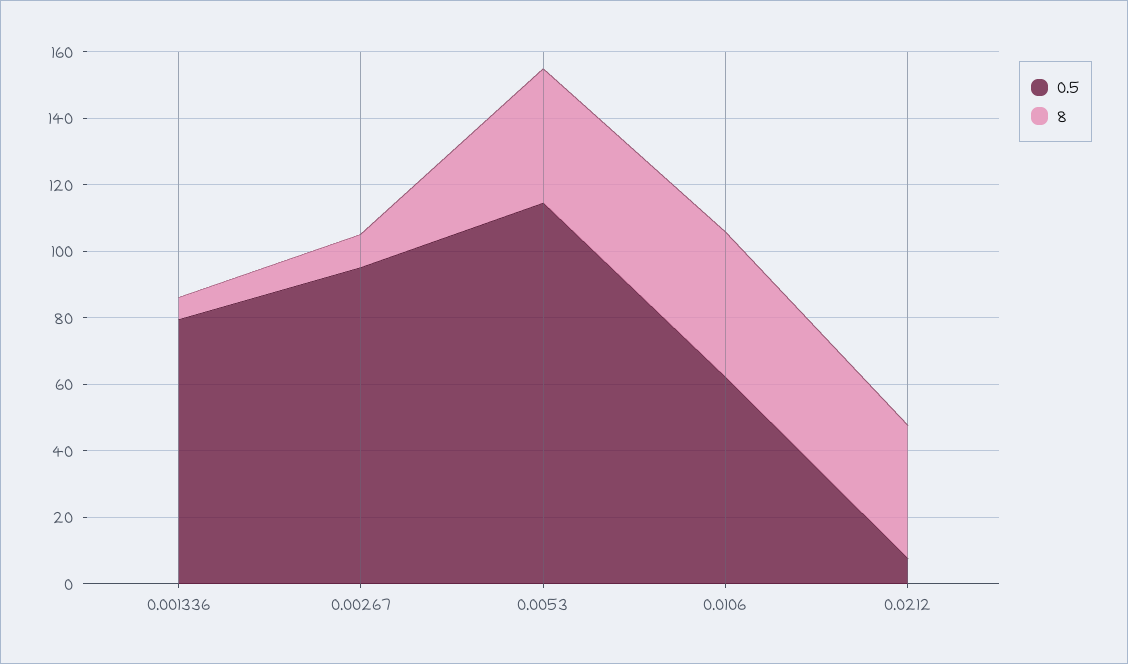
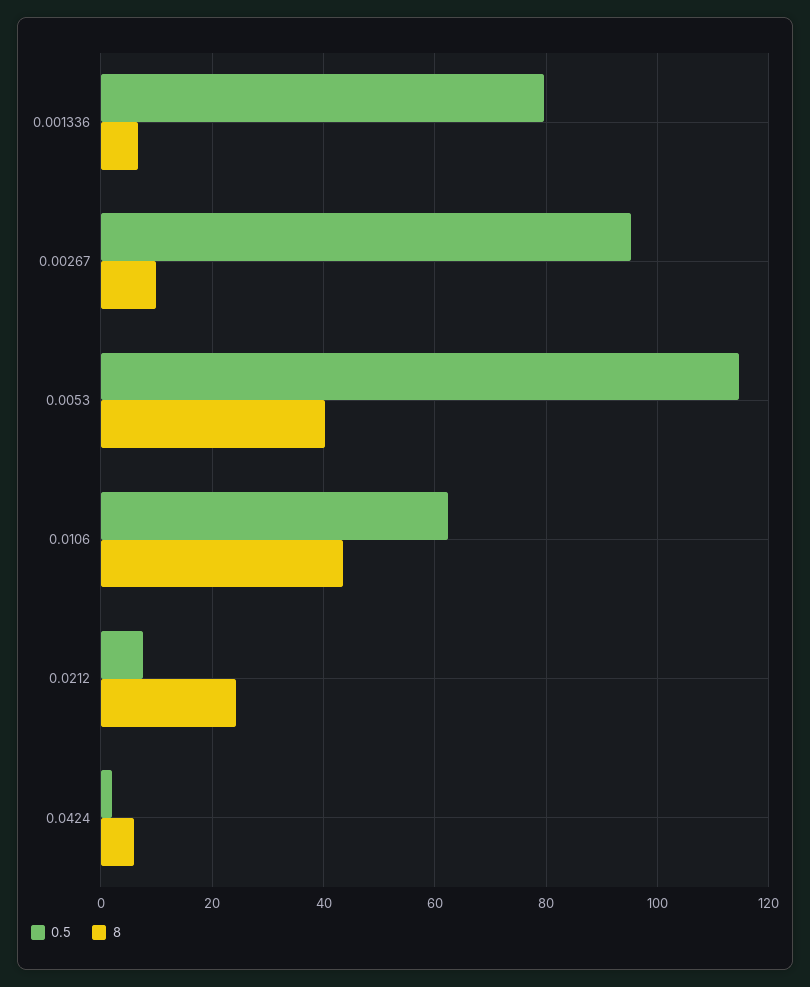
  {
    "0.5": {
      "0.001336": 80,
      "0.00267": 96,
      "0.0053": 114,
      "0.0106": 62,
-     "0.0212": 8
+     "0.0212": 8,
+     "0.0424": 2
    },
    "8": {
      "0.001336": 6,
      "0.00267": 10,
      "0.0053": 40,
      "0.0106": 44,
-     "0.0212": 40
+     "0.0212": 24,
+     "0.0424": 6
    }
  }

